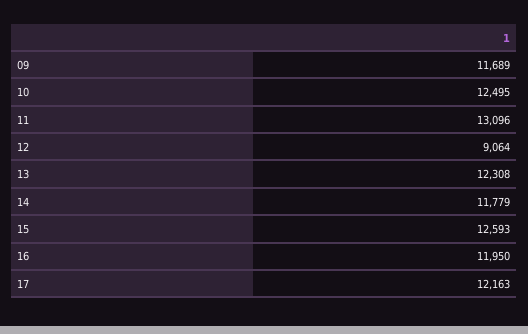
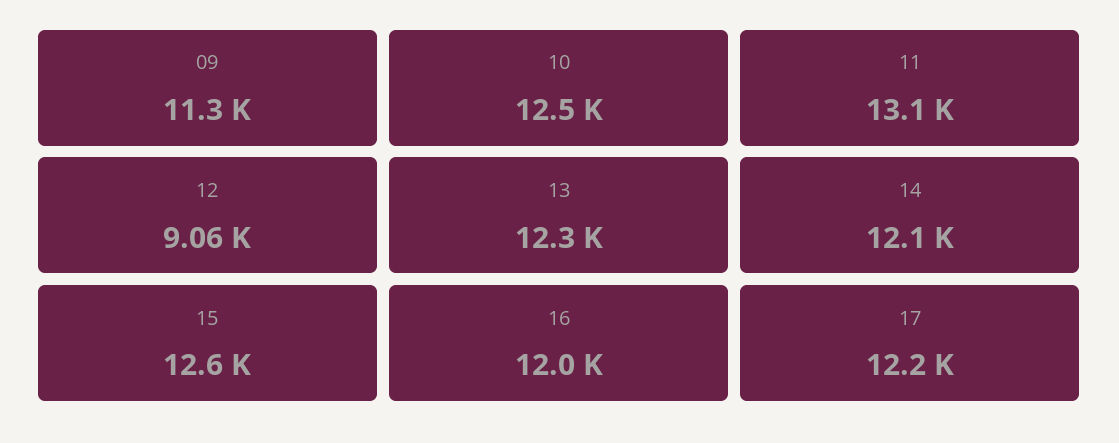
  {
-   "09": 11689,
+   "09": 11300,
    "10": 12495,
    "11": 13096,
    "12": 9064,
    "13": 12308,
-   "14": 11779,
+   "14": 12100,
    "15": 12593,
    "16": 11950,
    "17": 12163
  }

